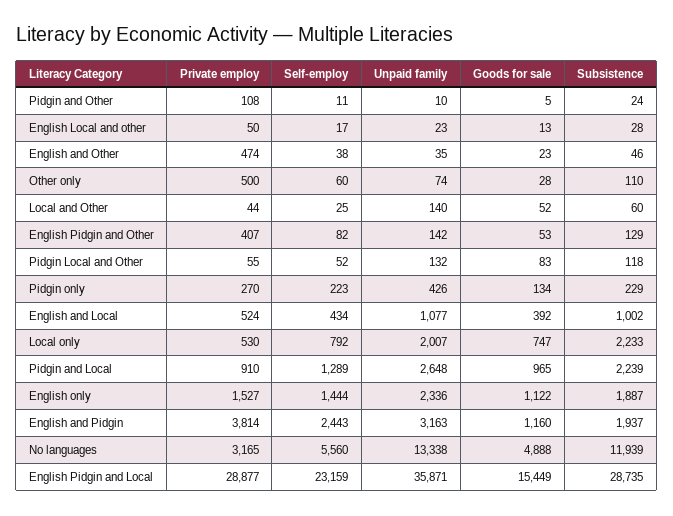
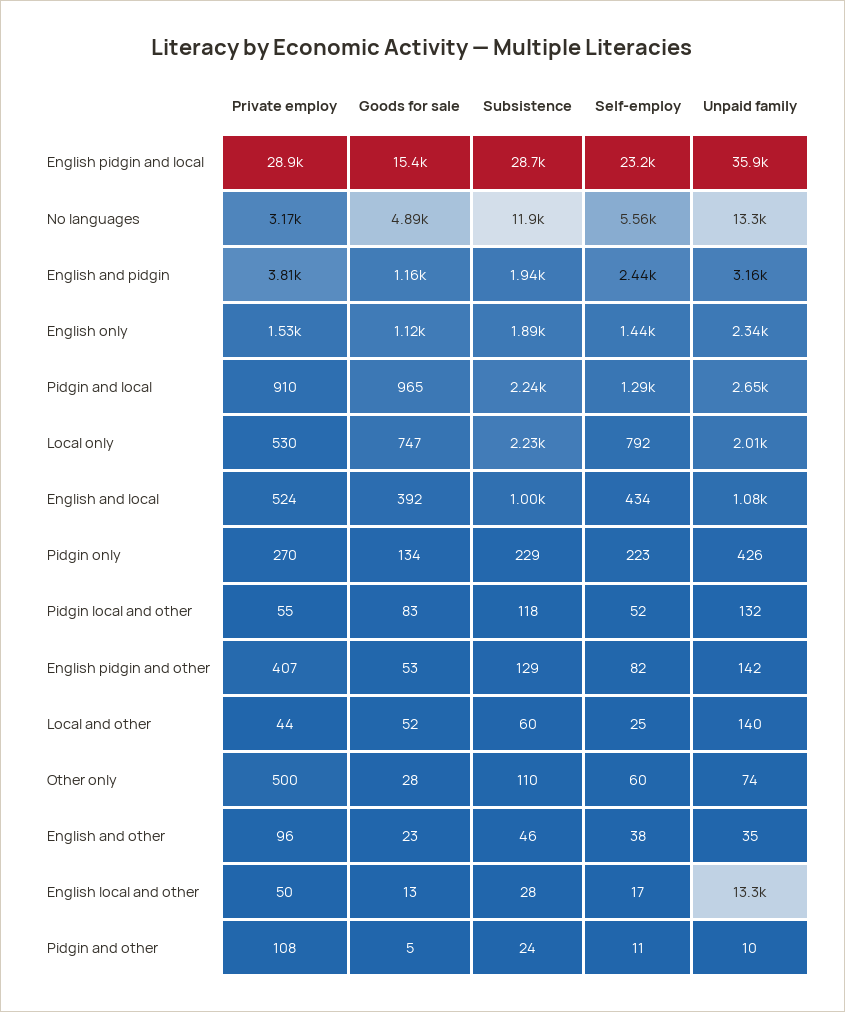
  {
    "Private employ": {
      "Pidgin and Other": 108,
      "English Local and other": 50,
-     "English and Other": 474,
+     "English and Other": 96,
      "Other only": 500,
      "Local and Other": 44,
      "English Pidgin and Other": 407,
      "Pidgin Local and Other": 55,
      "Pidgin only": 270,
      "English and Local": 524,
      "Local only": 530,
      "Pidgin and Local": 910,
      "English only": 1527,
      "English and Pidgin": 3814,
      "No languages": 3165,
      "English Pidgin and Local": 28877
    },
    "Self-employ": {
      "Pidgin and Other": 11,
      "English Local and other": 17,
      "English and Other": 38,
      "Other only": 60,
      "Local and Other": 25,
      "English Pidgin and Other": 82,
      "Pidgin Local and Other": 52,
      "Pidgin only": 223,
      "English and Local": 434,
      "Local only": 792,
      "Pidgin and Local": 1289,
      "English only": 1444,
      "English and Pidgin": 2443,
      "No languages": 5560,
      "English Pidgin and Local": 23159
    },
    "Unpaid family": {
      "Pidgin and Other": 10,
-     "English Local and other": 23,
+     "English Local and other": 13300,
      "English and Other": 35,
      "Other only": 74,
      "Local and Other": 140,
      "English Pidgin and Other": 142,
      "Pidgin Local and Other": 132,
      "Pidgin only": 426,
      "English and Local": 1077,
      "Local only": 2007,
      "Pidgin and Local": 2648,
      "English only": 2336,
      "English and Pidgin": 3163,
      "No languages": 13338,
      "English Pidgin and Local": 35871
    },
    "Goods for sale": {
      "Pidgin and Other": 5,
      "English Local and other": 13,
      "English and Other": 23,
      "Other only": 28,
      "Local and Other": 52,
      "English Pidgin and Other": 53,
      "Pidgin Local and Other": 83,
      "Pidgin only": 134,
      "English and Local": 392,
      "Local only": 747,
      "Pidgin and Local": 965,
      "English only": 1122,
      "English and Pidgin": 1160,
      "No languages": 4888,
      "English Pidgin and Local": 15449
    },
    "Subsistence": {
      "Pidgin and Other": 24,
      "English Local and other": 28,
      "English and Other": 46,
      "Other only": 110,
      "Local and Other": 60,
      "English Pidgin and Other": 129,
      "Pidgin Local and Other": 118,
      "Pidgin only": 229,
      "English and Local": 1002,
      "Local only": 2233,
      "Pidgin and Local": 2239,
      "English only": 1887,
      "English and Pidgin": 1937,
      "No languages": 11939,
      "English Pidgin and Local": 28735
    }
  }

